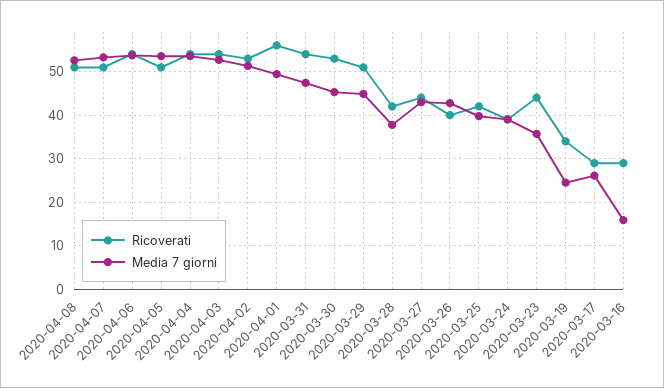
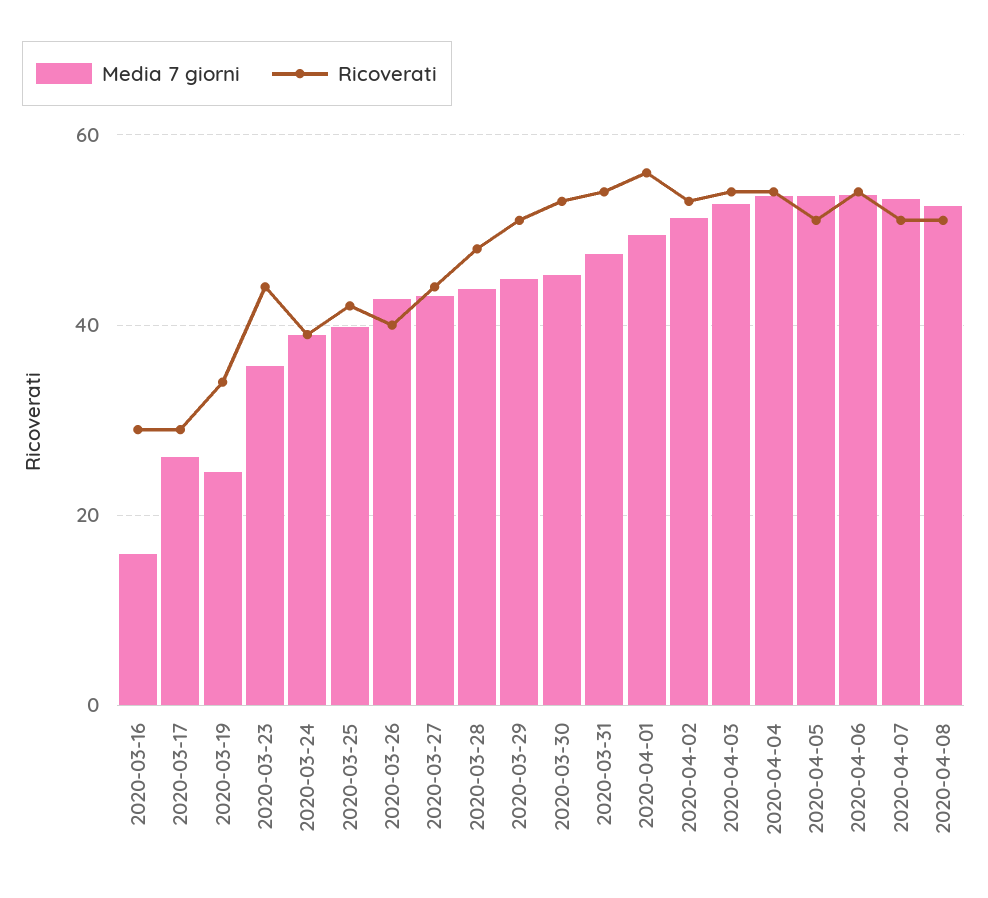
  {
    "Ricoverati": {
      "2020-04-08": 52,
      "2020-04-07": 52,
      "2020-04-06": 54,
      "2020-04-05": 52,
      "2020-04-04": 54,
      "2020-04-03": 54,
      "2020-04-02": 54,
      "2020-04-01": 56,
      "2020-03-31": 54,
      "2020-03-30": 54,
      "2020-03-29": 52,
-     "2020-03-28": 42,
+     "2020-03-28": 48,
      "2020-03-27": 44,
      "2020-03-26": 40,
      "2020-03-25": 42,
      "2020-03-24": 40,
      "2020-03-23": 44,
      "2020-03-19": 34,
      "2020-03-17": 30,
      "2020-03-16": 30
    },
    "Media 7 giorni": {
      "2020-04-08": 52,
      "2020-04-07": 54,
      "2020-04-06": 54,
      "2020-04-05": 54,
      "2020-04-04": 54,
      "2020-04-03": 52,
      "2020-04-02": 52,
      "2020-04-01": 50,
      "2020-03-31": 48,
      "2020-03-30": 46,
      "2020-03-29": 44,
-     "2020-03-28": 38,
+     "2020-03-28": 44,
      "2020-03-27": 44,
      "2020-03-26": 42,
      "2020-03-25": 40,
      "2020-03-24": 40,
      "2020-03-23": 36,
      "2020-03-19": 24,
      "2020-03-17": 26,
      "2020-03-16": 16
    }
  }

